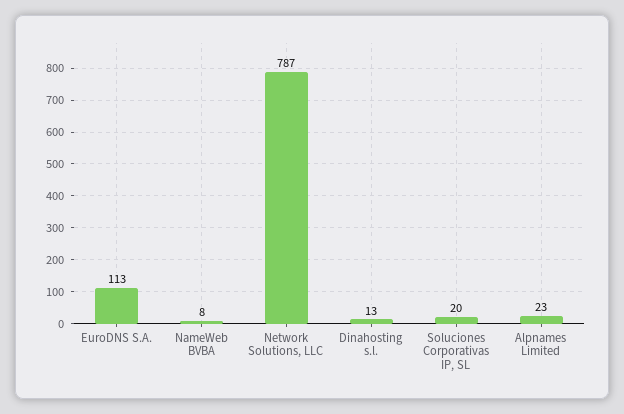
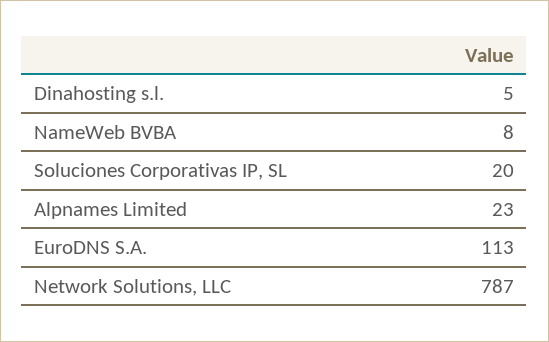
  {
    "EuroDNS S.A.": 113,
    "NameWeb BVBA": 8,
    "Network Solutions, LLC": 787,
-   "Dinahosting s.l.": 13,
+   "Dinahosting s.l.": 5,
    "Soluciones Corporativas IP, SL": 20,
    "Alpnames Limited": 23
  }

